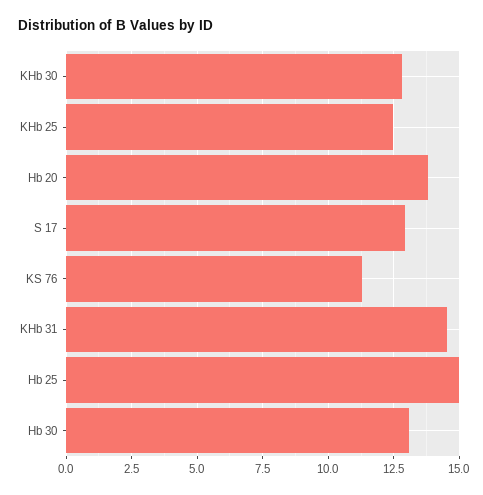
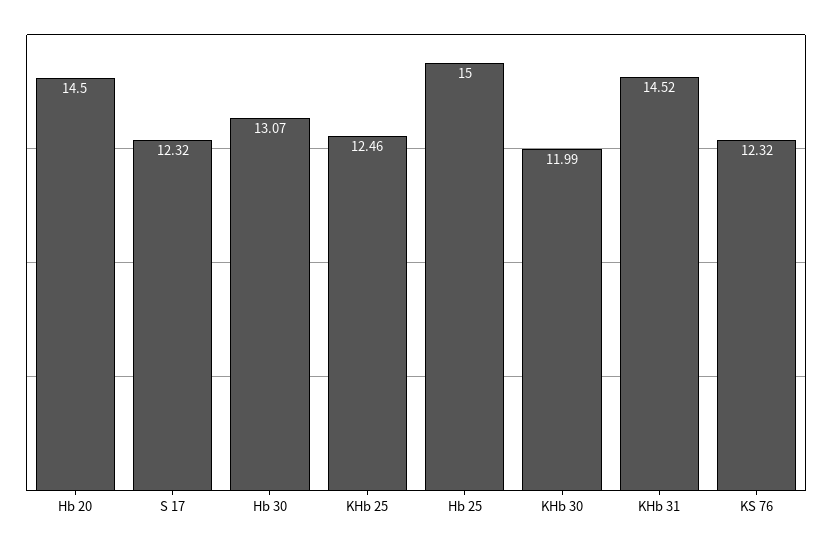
  {
-   "KHb 30": 12.75,
+   "KHb 30": 11.99,
    "KHb 25": 12.46,
-   "Hb 20": 13.75,
+   "Hb 20": 14.5,
-   "S 17": 13,
+   "S 17": 12.32,
-   "KS 76": 11.25,
+   "KS 76": 12.32,
    "KHb 31": 14.52,
    "Hb 25": 15,
    "Hb 30": 13.07
  }

